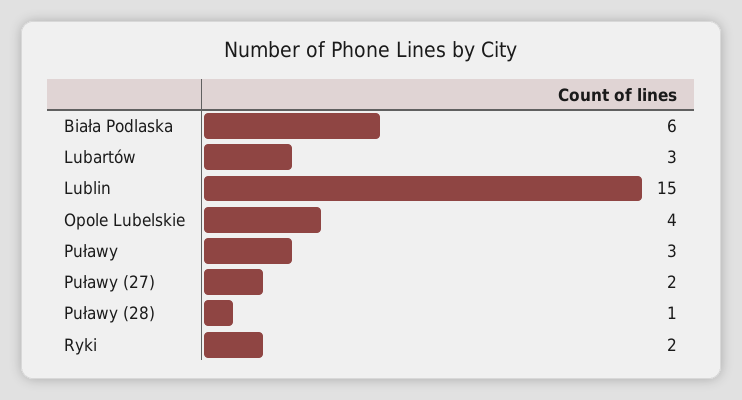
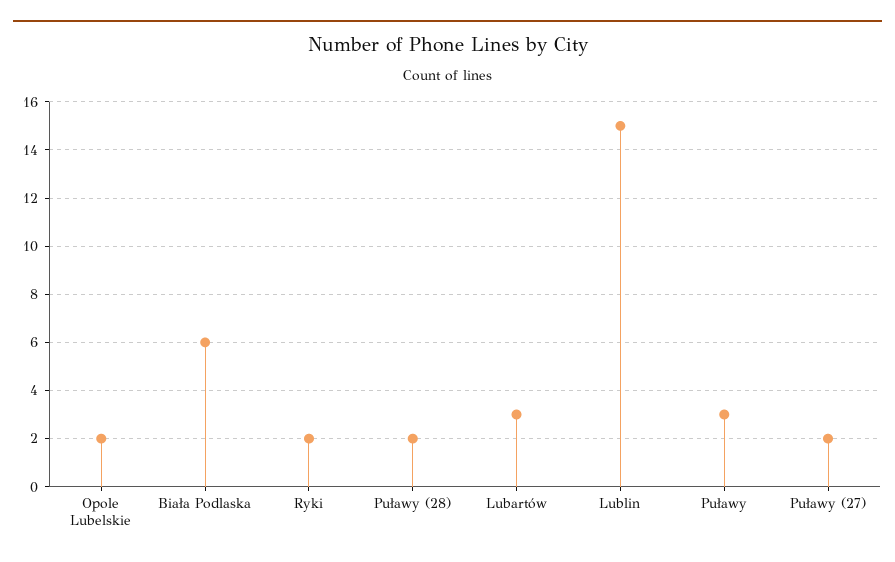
  {
    "Biała Podlaska": 6,
    "Lubartów": 3,
    "Lublin": 15,
-   "Opole Lubelskie": 4,
+   "Opole Lubelskie": 2,
    "Puławy": 3,
    "Puławy (27)": 2,
-   "Puławy (28)": 1,
+   "Puławy (28)": 2,
    "Ryki": 2
  }

